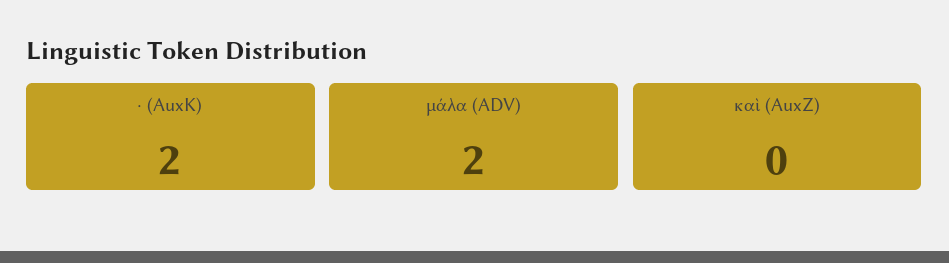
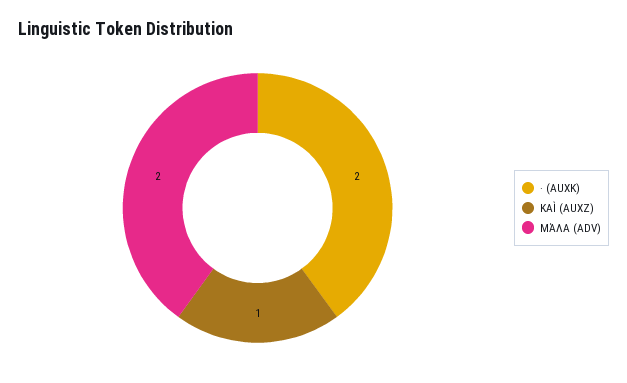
  {
    "· (AuxK)": 2,
    "μάλα (ADV)": 2,
-   "καὶ (AuxZ)": 0
+   "καὶ (AuxZ)": 1
  }

